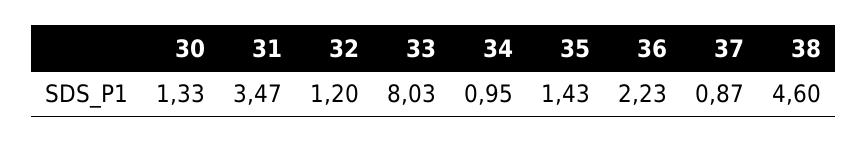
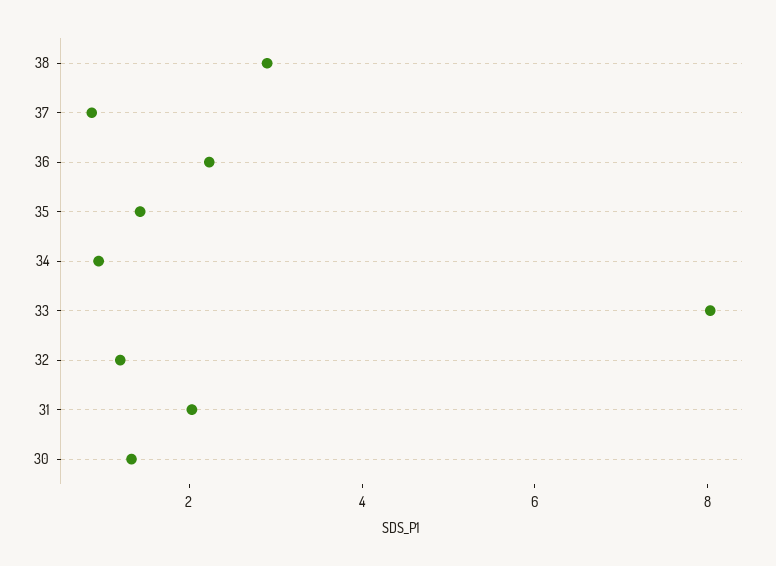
  {
    "30": 1.33,
-   "31": 3.47,
+   "31": 2,
    "32": 1.2,
    "33": 8.03,
    "34": 0.95,
    "35": 1.43,
    "36": 2.23,
    "37": 0.87,
-   "38": 4.6
+   "38": 3
  }

